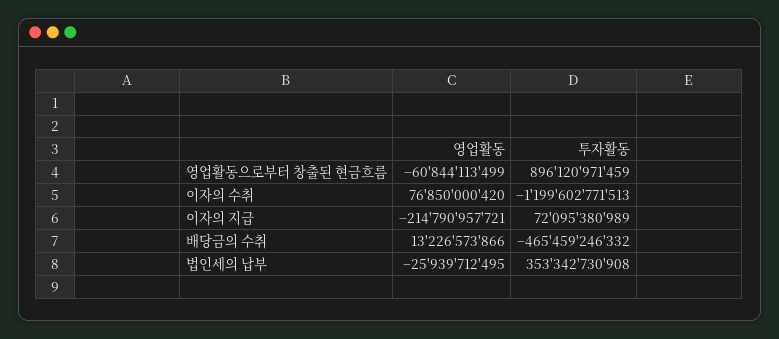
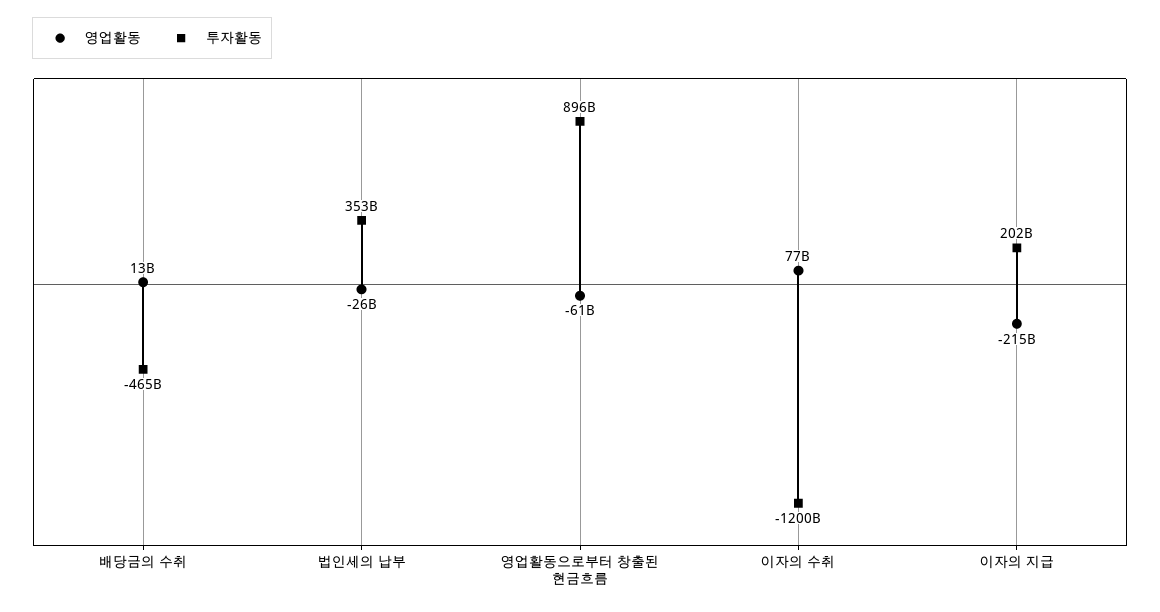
  {
    "영업활동": {
      "영업활동으로부터 창출된 현금흐름": -60844113499,
      "이자의 수취": 76850000420,
      "이자의 지급": -214790957721,
      "배당금의 수취": 13226573866,
      "법인세의 납부": -25939712495
    },
    "투자활동": {
      "영업활동으로부터 창출된 현금흐름": 896120971459,
      "이자의 수취": -1199602771513,
-     "이자의 지급": 72095380989,
+     "이자의 지급": 202000000000,
      "배당금의 수취": -465459246332,
      "법인세의 납부": 353342730908
    }
  }

